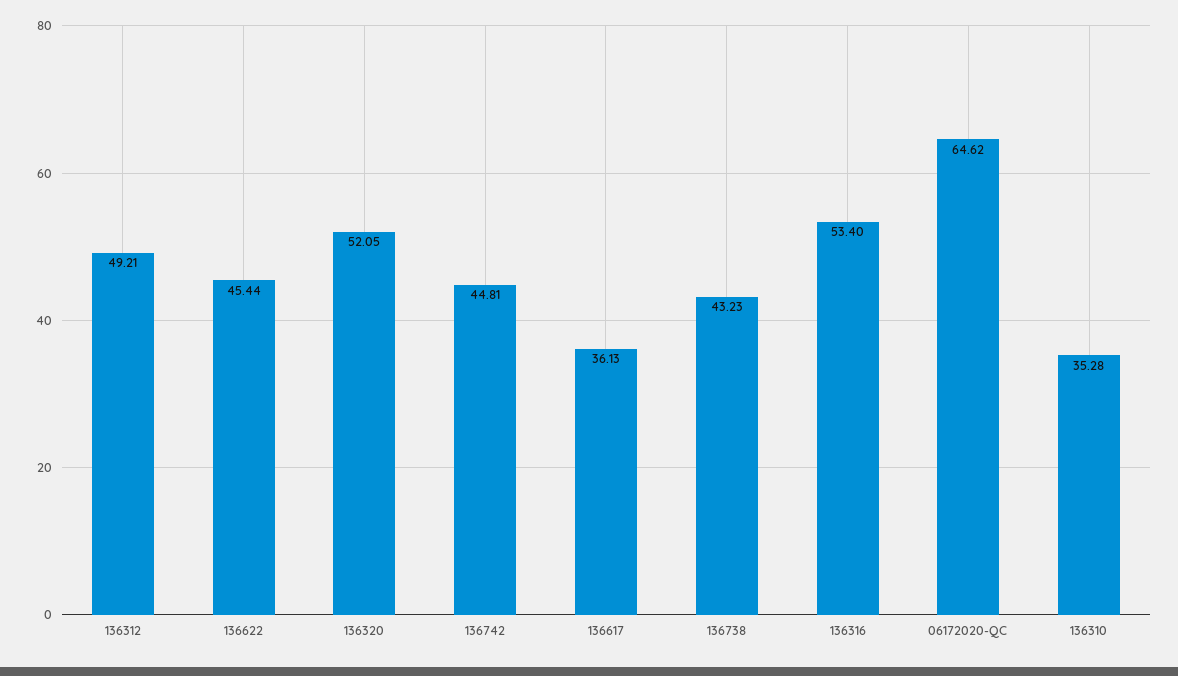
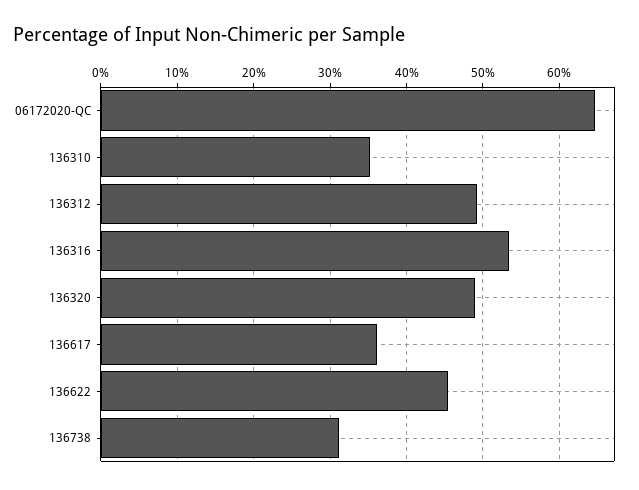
  {
    "136312": 49.21,
    "136622": 45.44,
-   "136320": 52.05,
+   "136320": 49,
-   "136742": 44.81,
    "136617": 36.13,
-   "136738": 43.23,
+   "136738": 31,
    "136316": 53.4,
    "06172020-QC": 64.62,
    "136310": 35.28
  }

